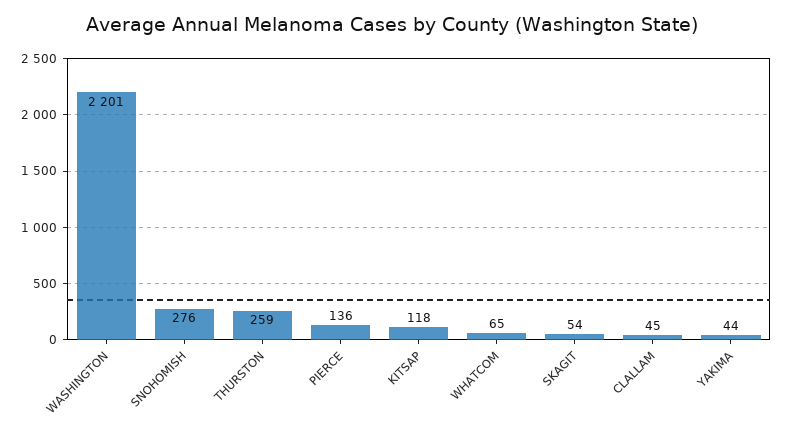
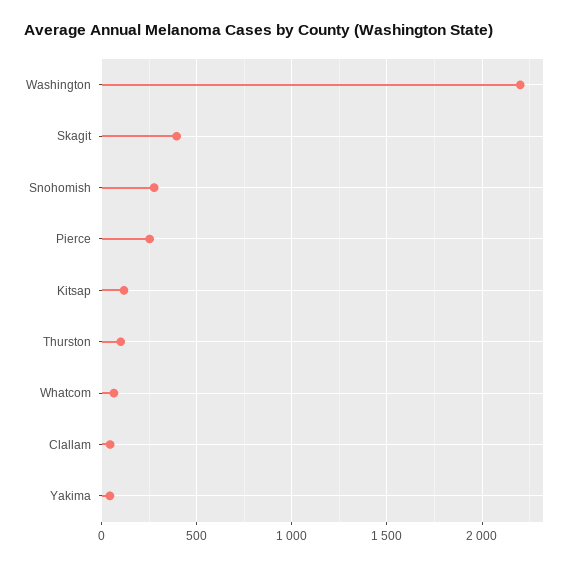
  {
    "WASHINGTON": 2201,
    "SNOHOMISH": 276,
-   "THURSTON": 259,
+   "THURSTON": 100,
-   "PIERCE": 136,
+   "PIERCE": 250,
    "KITSAP": 118,
    "WHATCOM": 65,
-   "SKAGIT": 54,
+   "SKAGIT": 400,
    "CLALLAM": 45,
    "YAKIMA": 44
  }

